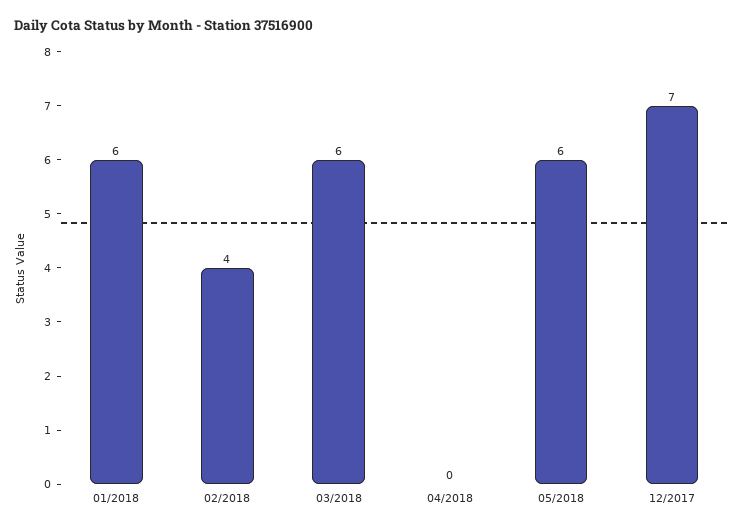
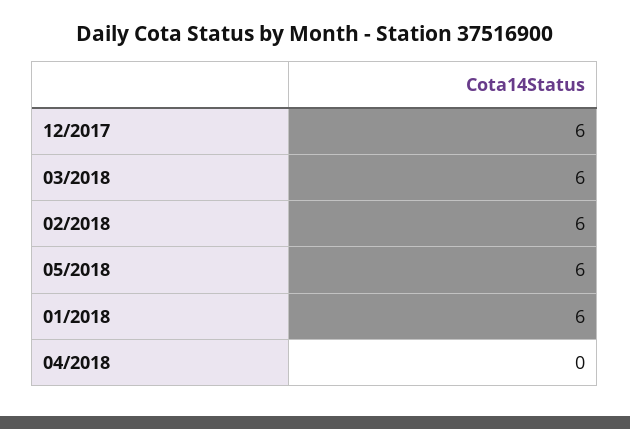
  {
    "01/2018": 6,
-   "02/2018": 4,
+   "02/2018": 6,
    "03/2018": 6,
    "04/2018": 0,
    "05/2018": 6,
-   "12/2017": 7
+   "12/2017": 6
  }

